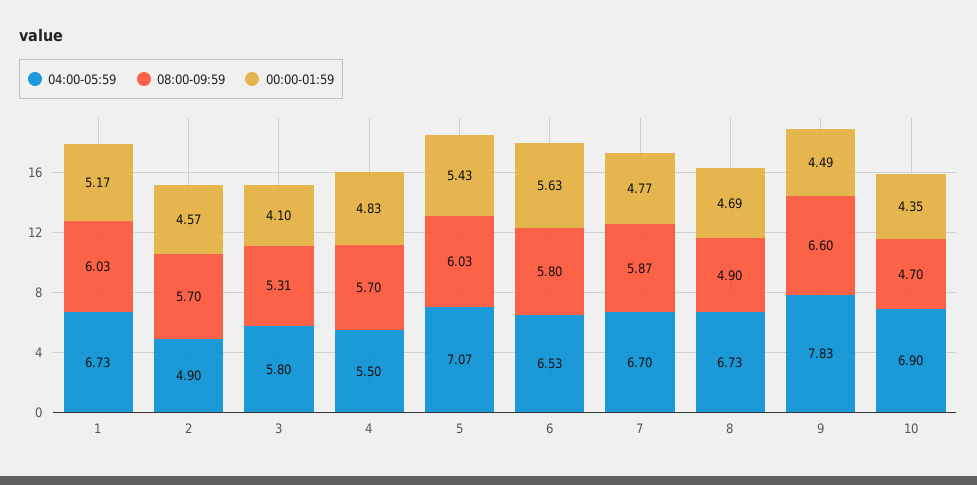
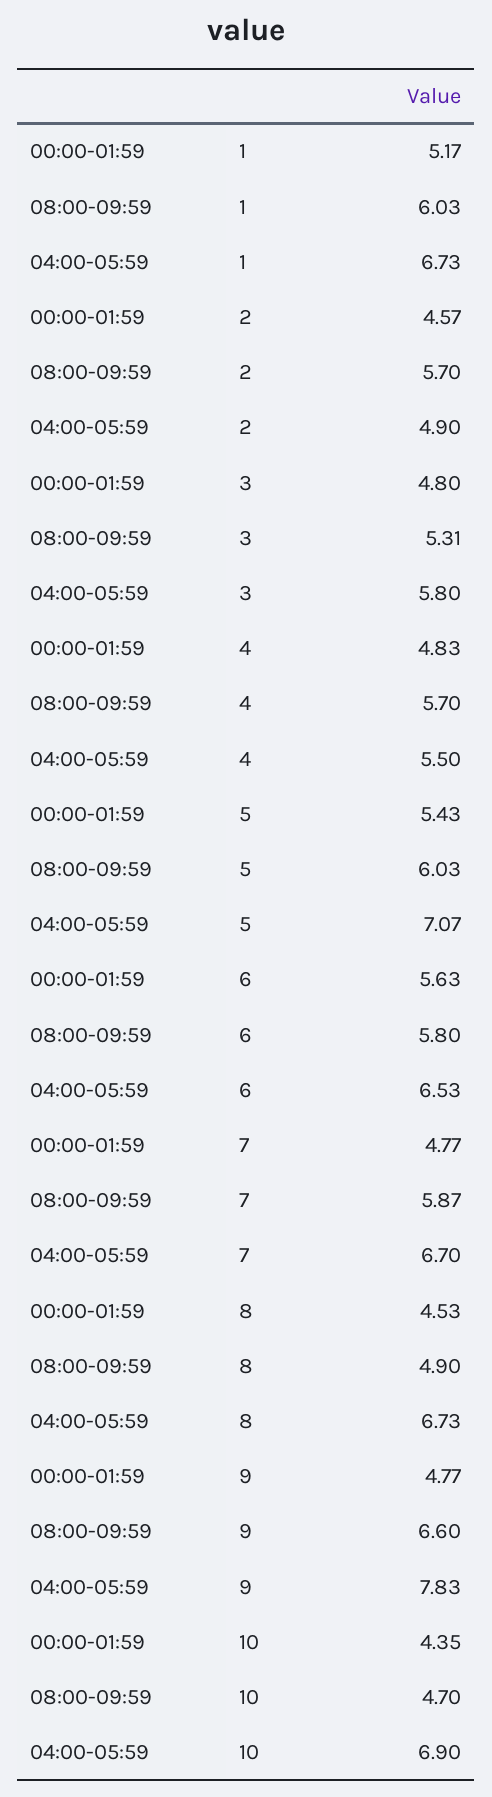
  {
    "04:00-05:59": {
      "1": 6.73,
      "2": 4.9,
      "3": 5.8,
      "4": 5.5,
      "5": 7.07,
      "6": 6.53,
      "7": 6.7,
      "8": 6.73,
      "9": 7.83,
      "10": 6.9
    },
    "08:00-09:59": {
      "1": 6.03,
      "2": 5.7,
      "3": 5.31,
      "4": 5.7,
      "5": 6.03,
      "6": 5.8,
      "7": 5.87,
      "8": 4.9,
      "9": 6.6,
      "10": 4.7
    },
    "00:00-01:59": {
      "1": 5.17,
      "2": 4.57,
-     "3": 4.1,
+     "3": 4.8,
      "4": 4.83,
      "5": 5.43,
      "6": 5.63,
      "7": 4.77,
-     "8": 4.69,
+     "8": 4.53,
-     "9": 4.49,
+     "9": 4.77,
      "10": 4.35
    }
  }

